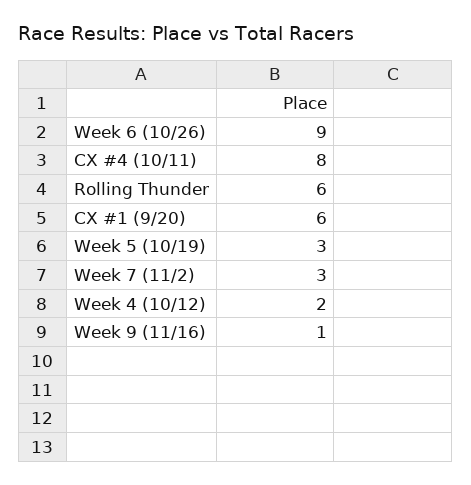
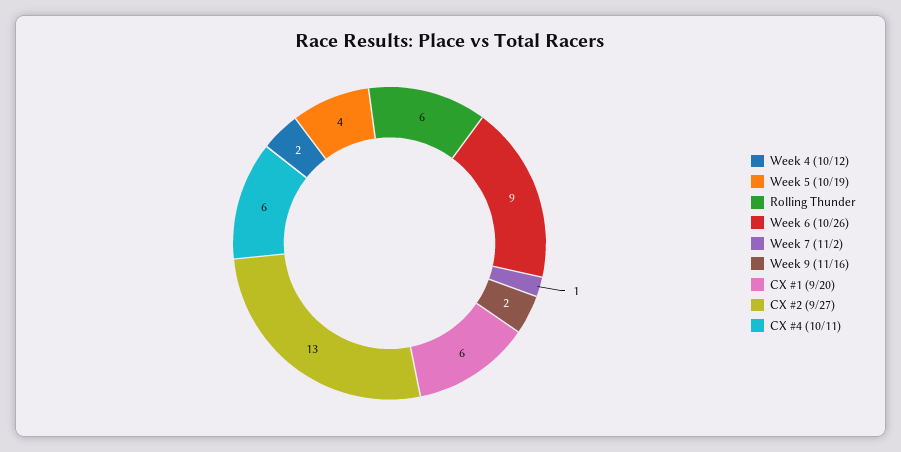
  {
    "Week 6 (10/26)": 9,
-   "CX #4 (10/11)": 8,
+   "CX #4 (10/11)": 6,
    "Rolling Thunder": 6,
    "CX #1 (9/20)": 6,
-   "Week 5 (10/19)": 3,
+   "Week 5 (10/19)": 4,
-   "Week 7 (11/2)": 3,
+   "Week 7 (11/2)": 1,
    "Week 4 (10/12)": 2,
-   "Week 9 (11/16)": 1
+   "Week 9 (11/16)": 2,
+   "CX #2 (9/27)": 13
  }

